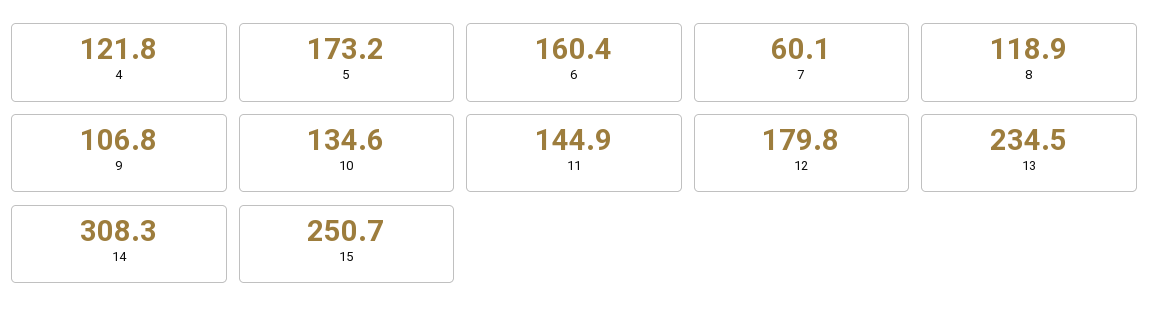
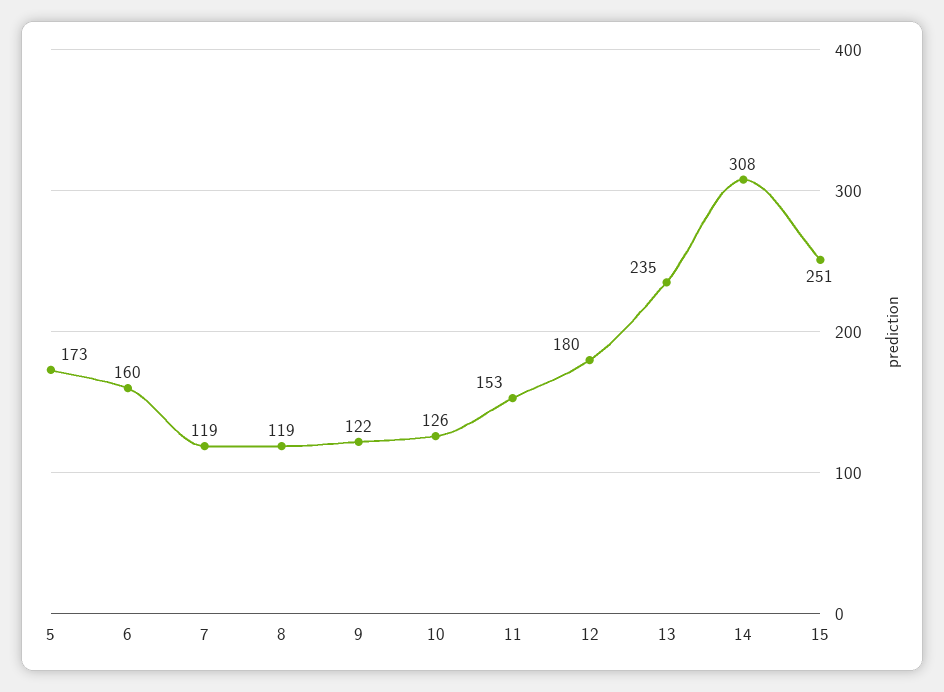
  {
-   "4": 121.8,
    "5": 173.2,
    "6": 160.4,
-   "7": 60.1,
+   "7": 119,
    "8": 118.9,
-   "9": 106.8,
+   "9": 122,
-   "10": 134.6,
+   "10": 126,
-   "11": 144.9,
+   "11": 153,
    "12": 179.8,
    "13": 234.5,
    "14": 308.3,
    "15": 250.7
  }

